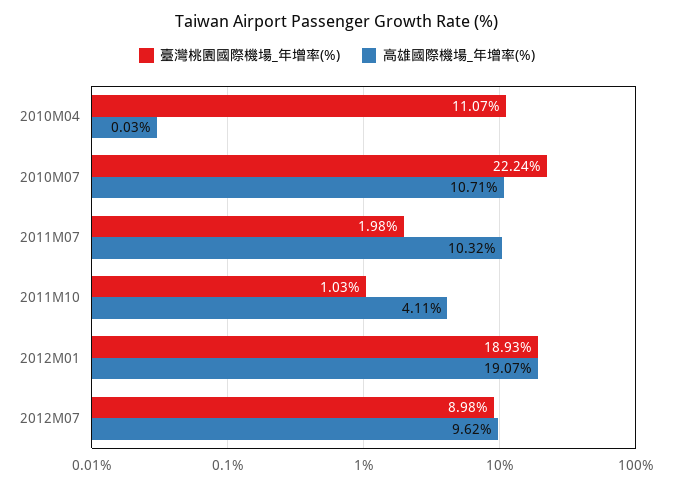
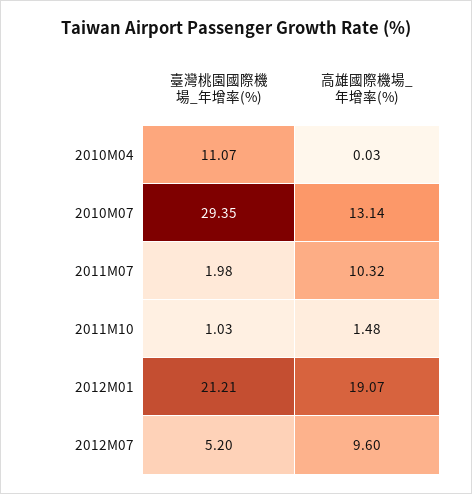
  {
    "臺灣桃園國際機場_年增率(%)": {
      "2010M04": 11.07,
-     "2010M07": 22.24,
+     "2010M07": 29.35,
      "2011M07": 1.98,
      "2011M10": 1.03,
-     "2012M01": 18.93,
+     "2012M01": 21.21,
-     "2012M07": 8.98
+     "2012M07": 5.2
    },
    "高雄國際機場_年增率(%)": {
      "2010M04": 0.03,
-     "2010M07": 10.71,
+     "2010M07": 13.14,
      "2011M07": 10.32,
-     "2011M10": 4.11,
+     "2011M10": 1.48,
      "2012M01": 19.07,
-     "2012M07": 9.62
+     "2012M07": 9.6
    }
  }

